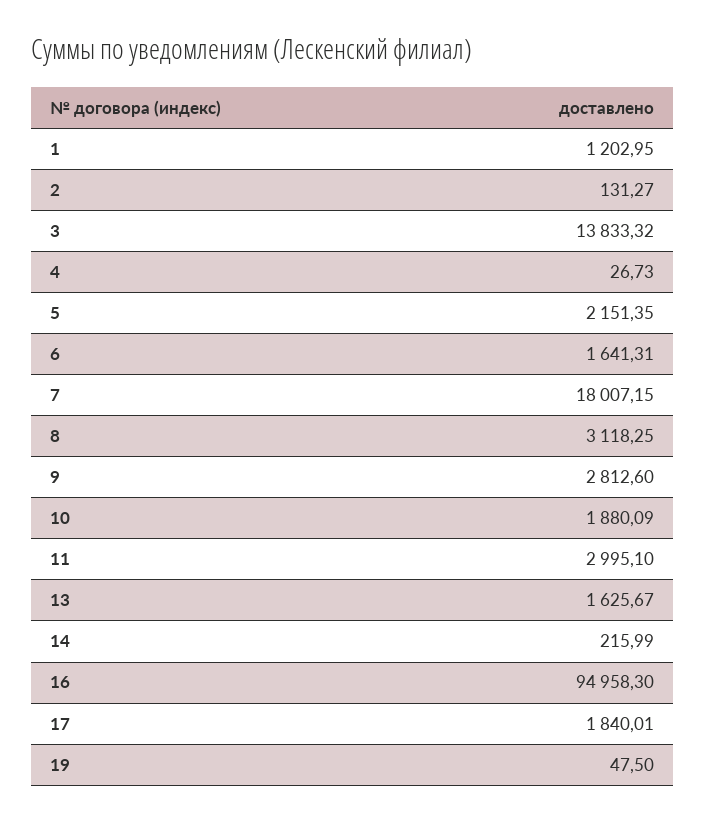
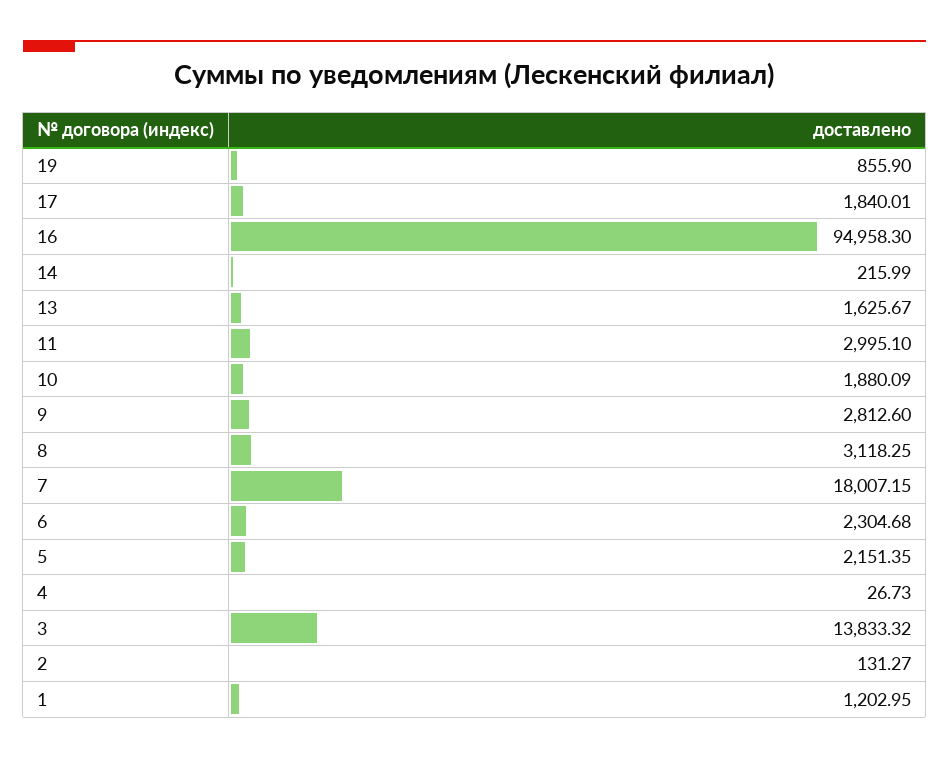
  {
    "1": 1202.95,
    "2": 131.27,
    "3": 13833.32,
    "4": 26.73,
    "5": 2151.35,
-   "6": 1641.31,
+   "6": 2304.68,
    "7": 18007.15,
    "8": 3118.25,
    "9": 2812.6,
    "10": 1880.09,
    "11": 2995.1,
    "13": 1625.67,
    "14": 215.99,
    "16": 94958.3,
    "17": 1840.01,
-   "19": 47.5
+   "19": 855.9
  }

